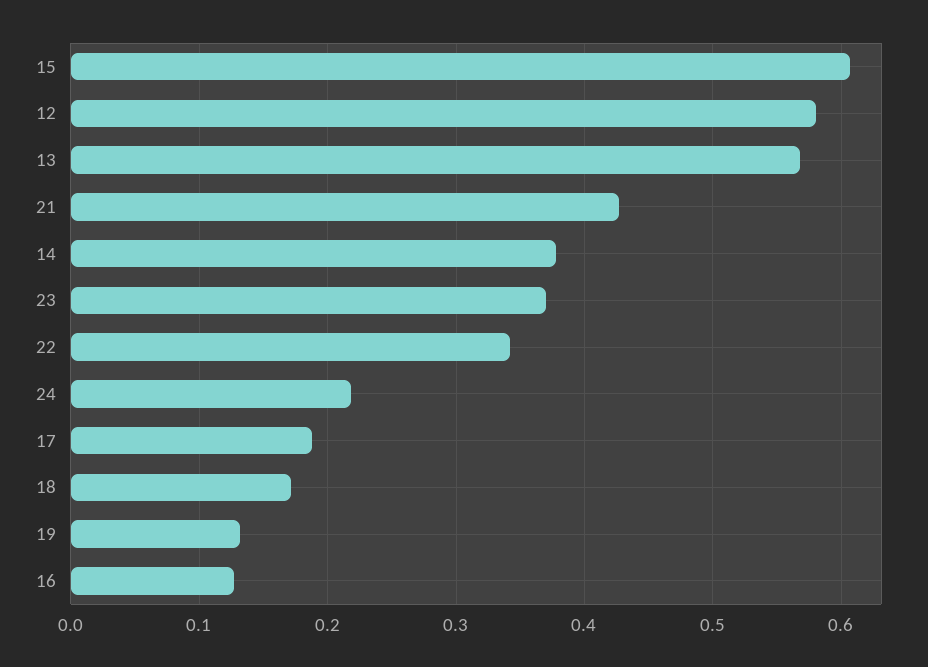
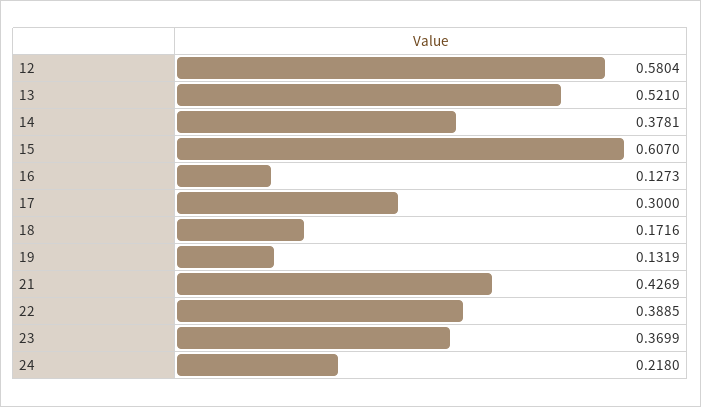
  {
    "15": 0.607,
    "12": 0.5804,
-   "13": 0.57,
+   "13": 0.521,
    "21": 0.4269,
    "14": 0.3781,
    "23": 0.3699,
-   "22": 0.34,
+   "22": 0.3885,
    "24": 0.218,
-   "17": 0.19,
+   "17": 0.3,
    "18": 0.1716,
    "19": 0.1319,
    "16": 0.1273
  }

